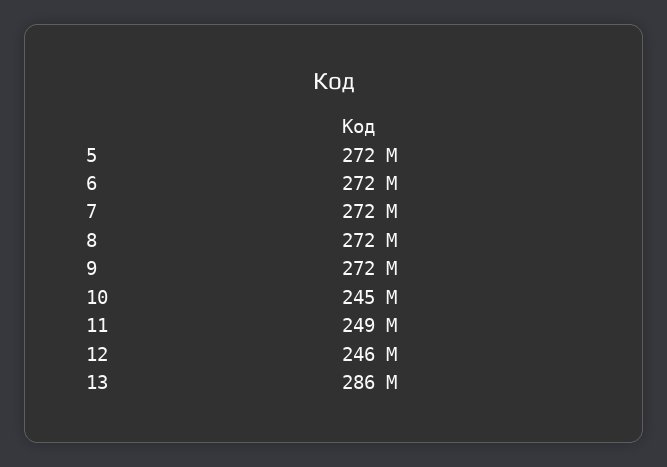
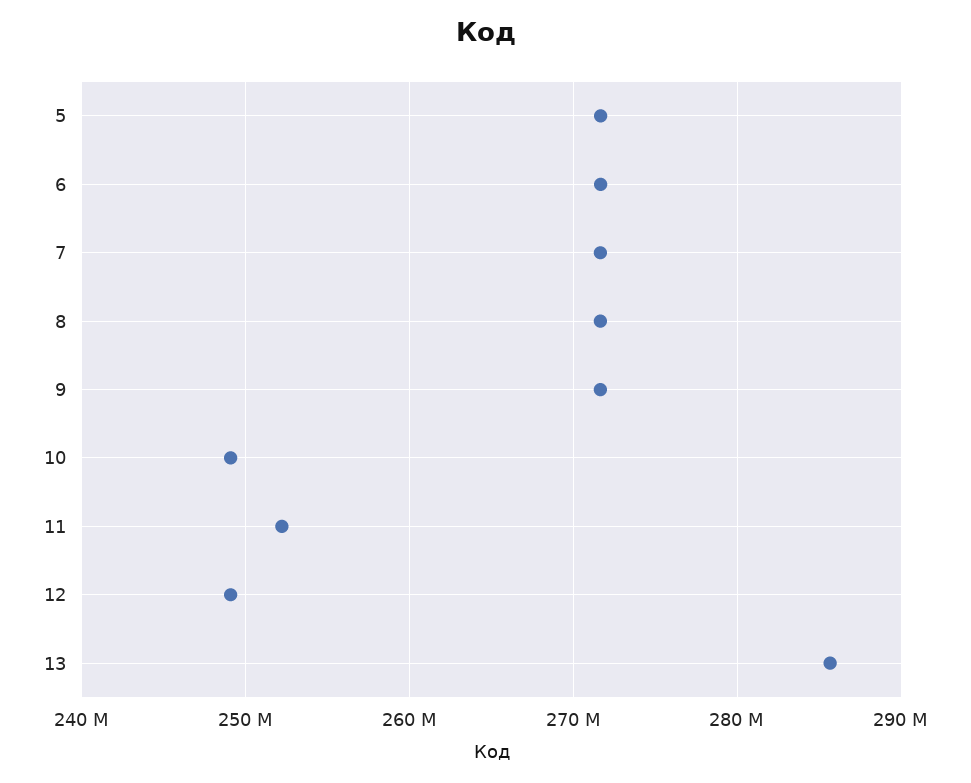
  {
    "5": 272000000,
    "6": 272000000,
    "7": 272000000,
    "8": 272000000,
    "9": 272000000,
-   "10": 245000000,
+   "10": 249000000,
-   "11": 249000000,
+   "11": 252000000,
-   "12": 246000000,
+   "12": 249000000,
    "13": 286000000
  }

